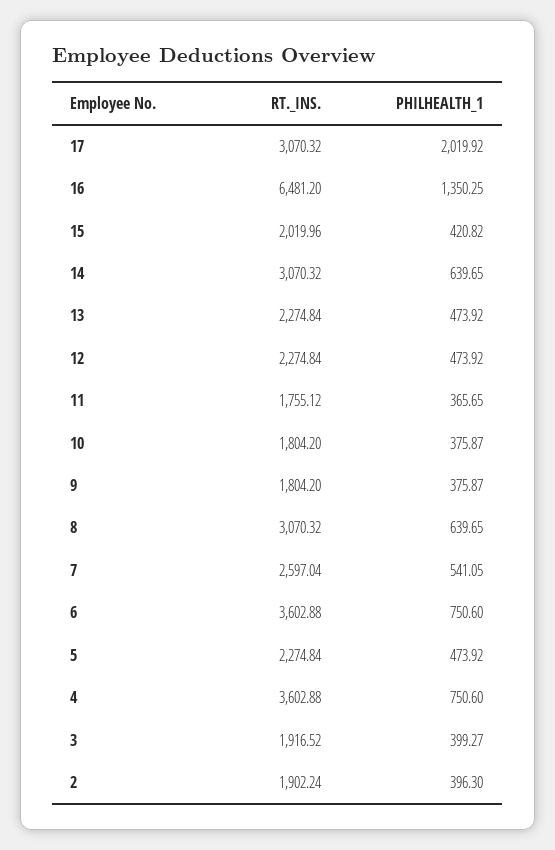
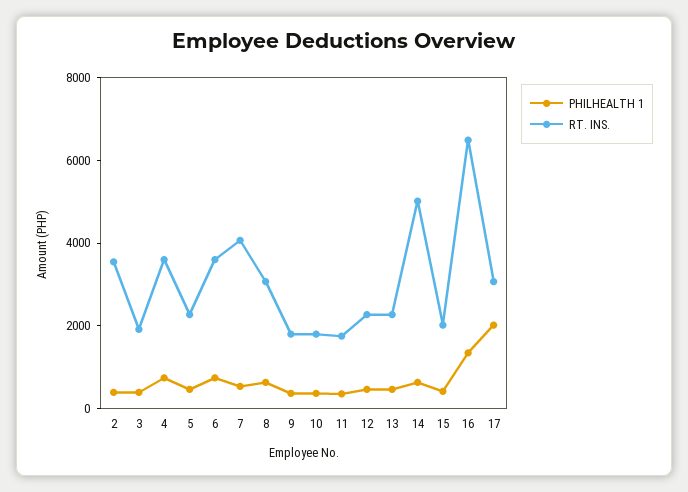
  {
    "RT._INS.": {
      "17": 3070.32,
      "16": 6481.2,
      "15": 2019.96,
-     "14": 3070.32,
+     "14": 5000,
      "13": 2274.84,
      "12": 2274.84,
      "11": 1755.12,
      "10": 1804.2,
      "9": 1804.2,
      "8": 3070.32,
-     "7": 2597.04,
+     "7": 4000,
      "6": 3602.88,
      "5": 2274.84,
      "4": 3602.88,
      "3": 1916.52,
-     "2": 1902.24
+     "2": 3500
    },
    "PHILHEALTH_1": {
      "17": 2019.92,
      "16": 1350.25,
      "15": 420.82,
      "14": 639.65,
      "13": 473.92,
      "12": 473.92,
      "11": 365.65,
      "10": 375.87,
      "9": 375.87,
      "8": 639.65,
      "7": 541.05,
      "6": 750.6,
      "5": 473.92,
      "4": 750.6,
      "3": 399.27,
      "2": 396.3
    }
  }

